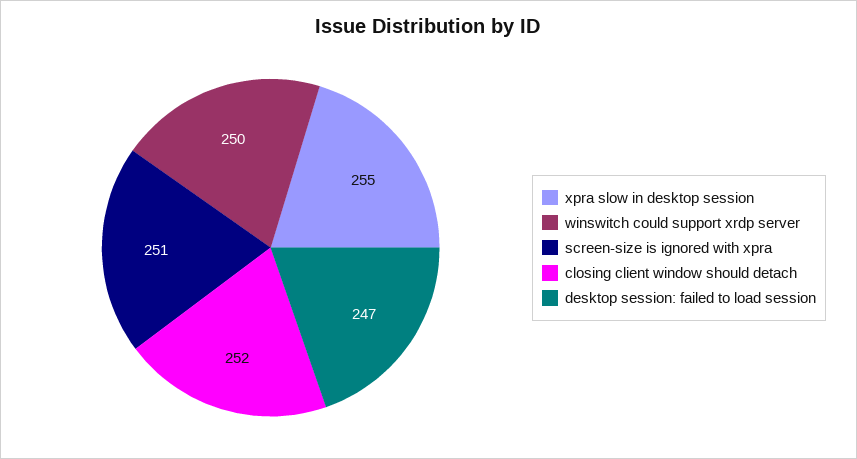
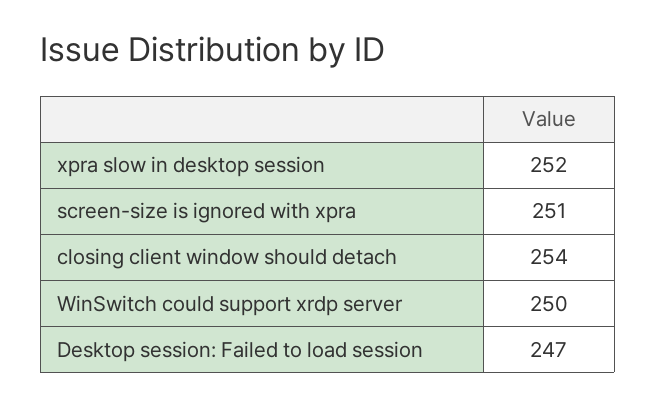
  {
-   "xpra slow in desktop session": 255,
+   "xpra slow in desktop session": 252,
    "winswitch could support xrdp server": 250,
    "screen-size is ignored with xpra": 251,
-   "closing client window should detach": 252,
+   "closing client window should detach": 254,
    "desktop session: failed to load session": 247
  }

